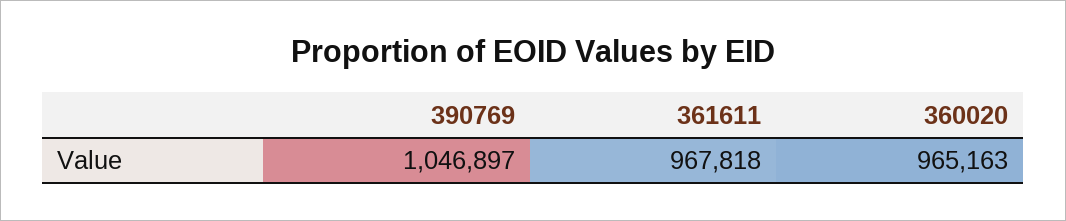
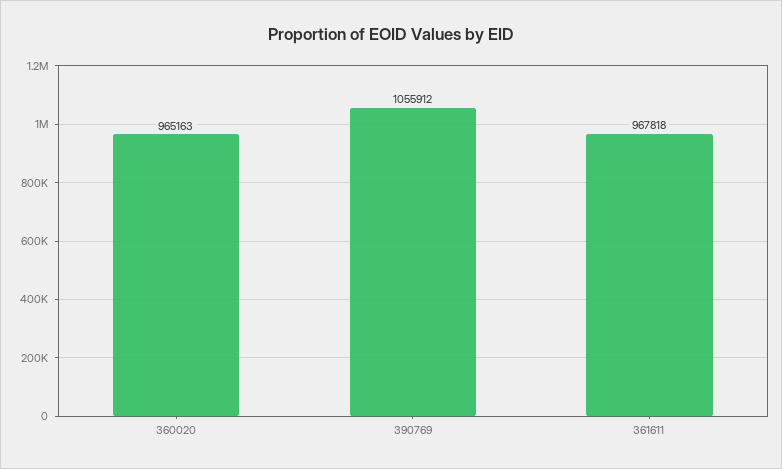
  {
-   "390769": 1046897,
+   "390769": 1055912,
    "361611": 967818,
    "360020": 965163
  }

